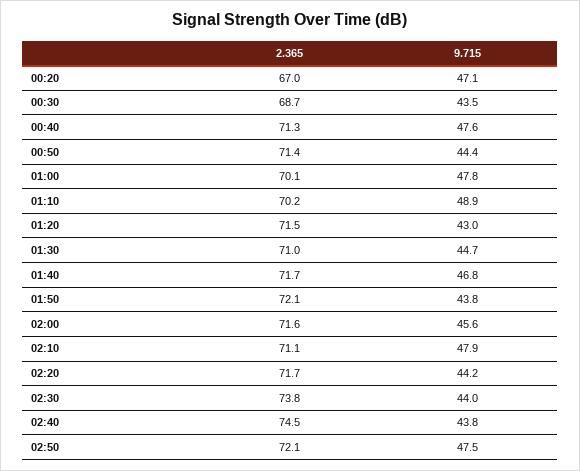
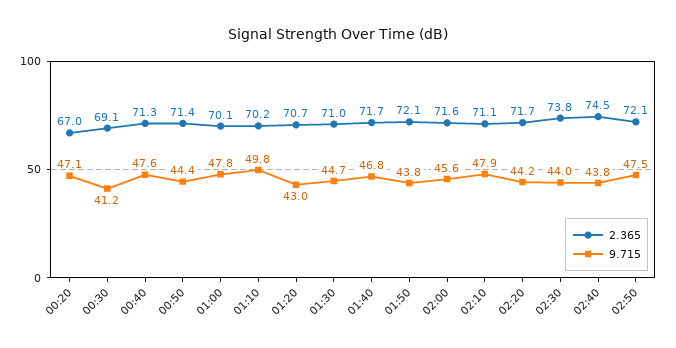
  {
    "2.365": {
      "00:20": 67,
-     "00:30": 68.7,
+     "00:30": 69.1,
      "00:40": 71.3,
      "00:50": 71.4,
      "01:00": 70.1,
      "01:10": 70.2,
-     "01:20": 71.5,
+     "01:20": 70.7,
      "01:30": 71,
      "01:40": 71.7,
      "01:50": 72.1,
      "02:00": 71.6,
      "02:10": 71.1,
      "02:20": 71.7,
      "02:30": 73.8,
      "02:40": 74.5,
      "02:50": 72.1
    },
    "9.715": {
      "00:20": 47.1,
-     "00:30": 43.5,
+     "00:30": 41.2,
      "00:40": 47.6,
      "00:50": 44.4,
      "01:00": 47.8,
-     "01:10": 48.9,
+     "01:10": 49.8,
      "01:20": 43,
      "01:30": 44.7,
      "01:40": 46.8,
      "01:50": 43.8,
      "02:00": 45.6,
      "02:10": 47.9,
      "02:20": 44.2,
      "02:30": 44,
      "02:40": 43.8,
      "02:50": 47.5
    }
  }

